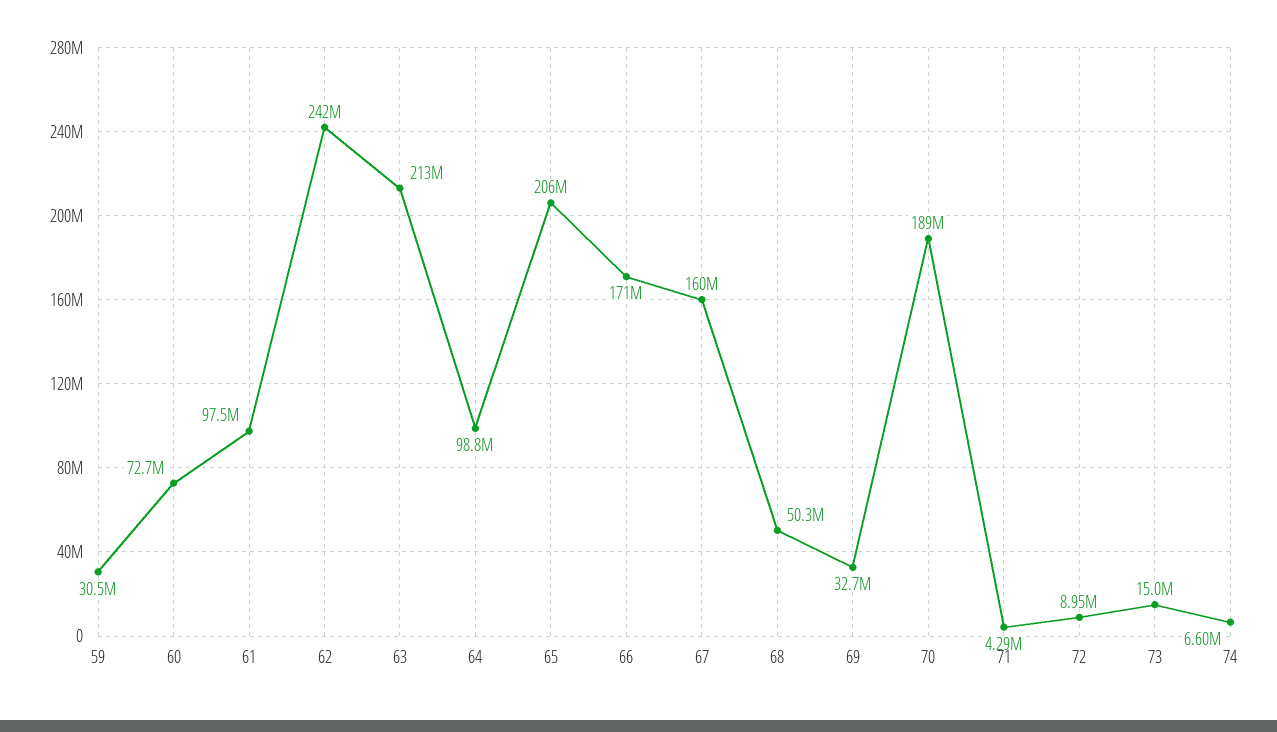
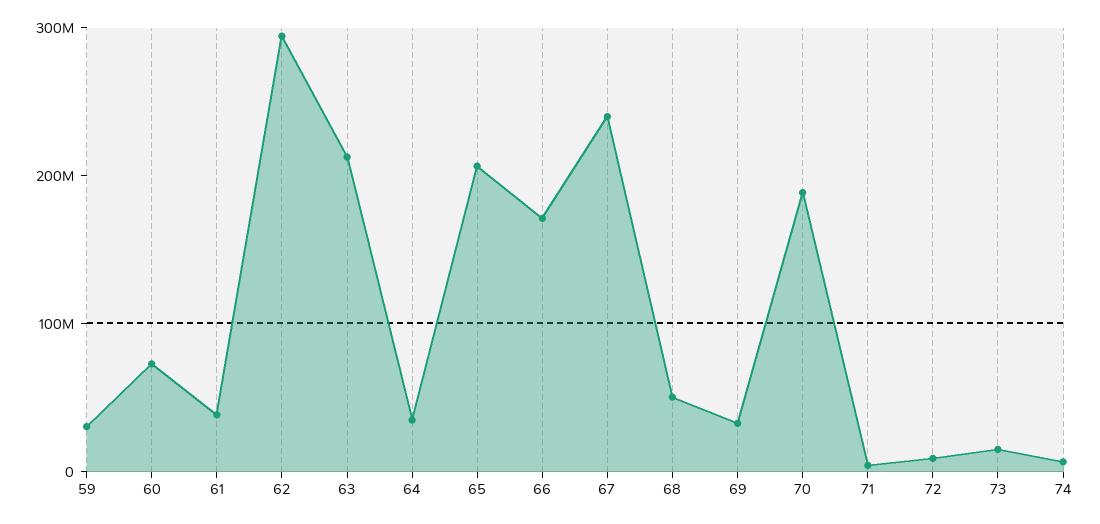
  {
    "59": 30500000,
    "60": 72700000,
-   "61": 97500000,
+   "61": 40000000,
-   "62": 242000000,
+   "62": 300000000,
    "63": 213000000,
-   "64": 98800000,
+   "64": 40000000,
    "65": 206000000,
    "66": 171000000,
-   "67": 160000000,
+   "67": 240000000,
    "68": 50300000,
    "69": 32700000,
    "70": 189000000,
    "71": 4290000,
    "72": 8950000,
    "73": 15000000,
    "74": 6600000
  }

